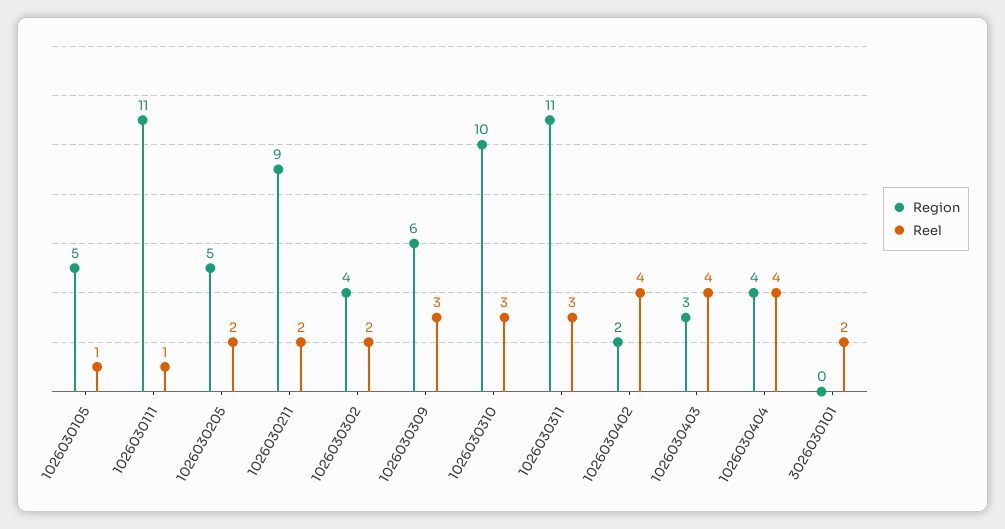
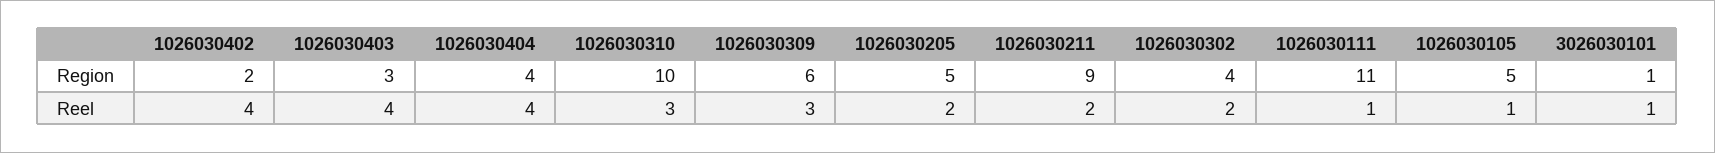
  {
    "Region": {
      "1026030105": 5,
      "1026030111": 11,
      "1026030205": 5,
      "1026030211": 9,
      "1026030302": 4,
      "1026030309": 6,
      "1026030310": 10,
-     "1026030311": 11,
      "1026030402": 2,
      "1026030403": 3,
      "1026030404": 4,
-     "3026030101": 0
+     "3026030101": 1
    },
    "Reel": {
      "1026030105": 1,
      "1026030111": 1,
      "1026030205": 2,
      "1026030211": 2,
      "1026030302": 2,
      "1026030309": 3,
      "1026030310": 3,
-     "1026030311": 3,
      "1026030402": 4,
      "1026030403": 4,
      "1026030404": 4,
-     "3026030101": 2
+     "3026030101": 1
    }
  }

